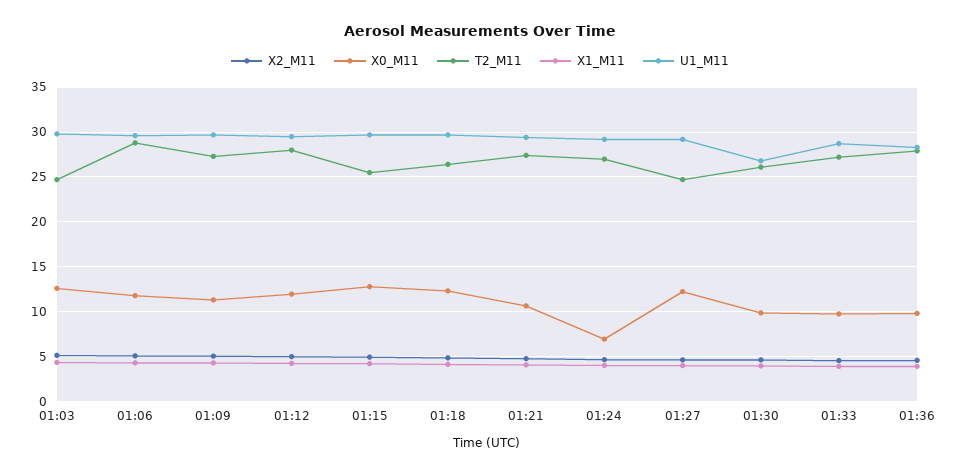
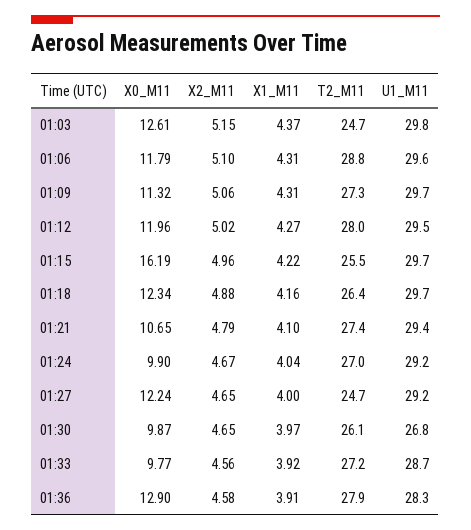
  {
    "X2_M11": {
      "01:03": 5.15,
      "01:06": 5.1,
      "01:09": 5.06,
      "01:12": 5.02,
      "01:15": 4.96,
      "01:18": 4.88,
      "01:21": 4.79,
      "01:24": 4.67,
      "01:27": 4.65,
      "01:30": 4.65,
      "01:33": 4.56,
      "01:36": 4.58
    },
    "X0_M11": {
      "01:03": 12.61,
      "01:06": 11.79,
      "01:09": 11.32,
      "01:12": 11.96,
-     "01:15": 13,
+     "01:15": 16.19,
      "01:18": 12.34,
      "01:21": 10.65,
-     "01:24": 7,
+     "01:24": 9.9,
      "01:27": 12.24,
      "01:30": 9.87,
      "01:33": 9.77,
-     "01:36": 10
+     "01:36": 12.9
    },
    "T2_M11": {
      "01:03": 24.7,
      "01:06": 28.8,
      "01:09": 27.3,
      "01:12": 28,
      "01:15": 25.5,
      "01:18": 26.4,
      "01:21": 27.4,
      "01:24": 27,
      "01:27": 24.7,
      "01:30": 26.1,
      "01:33": 27.2,
      "01:36": 27.9
    },
    "X1_M11": {
      "01:03": 4.37,
      "01:06": 4.31,
      "01:09": 4.31,
      "01:12": 4.27,
      "01:15": 4.22,
      "01:18": 4.16,
      "01:21": 4.1,
      "01:24": 4.04,
      "01:27": 4,
      "01:30": 3.97,
      "01:33": 3.92,
      "01:36": 3.91
    },
    "U1_M11": {
      "01:03": 29.8,
      "01:06": 29.6,
      "01:09": 29.7,
      "01:12": 29.5,
      "01:15": 29.7,
      "01:18": 29.7,
      "01:21": 29.4,
      "01:24": 29.2,
      "01:27": 29.2,
      "01:30": 26.8,
      "01:33": 28.7,
      "01:36": 28.3
    }
  }

